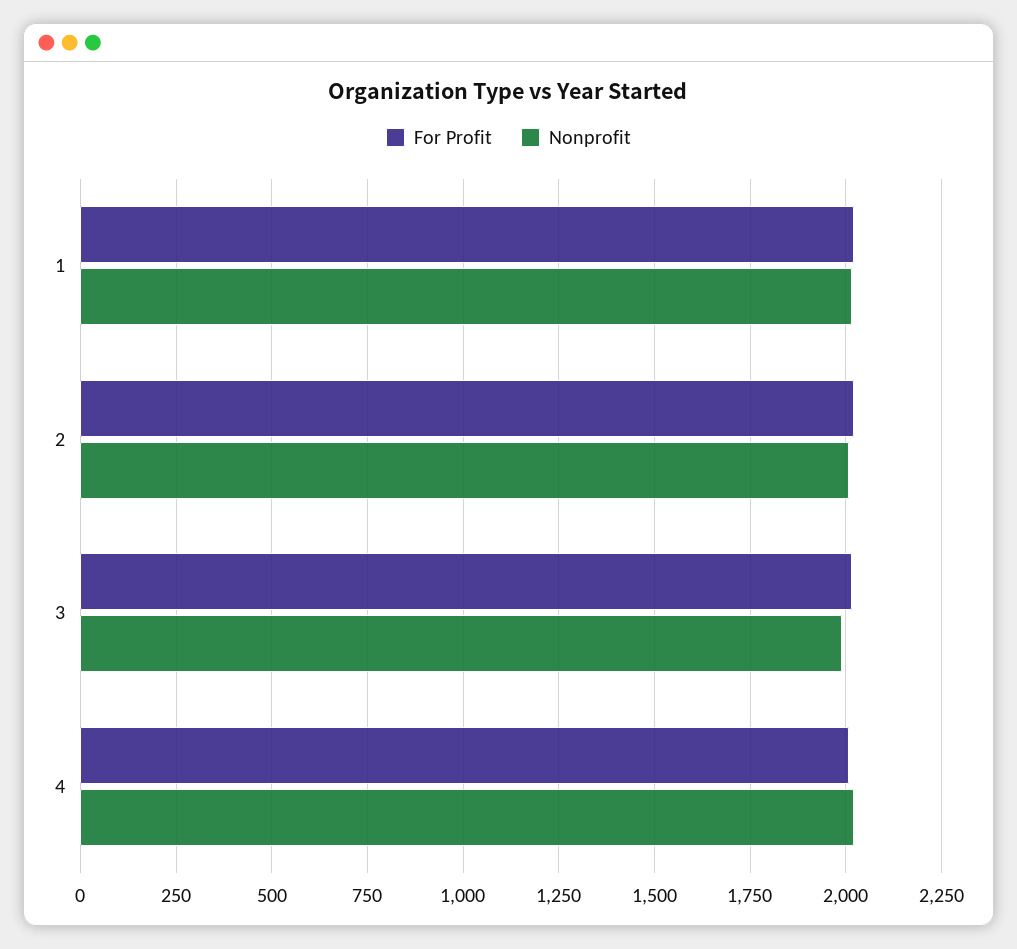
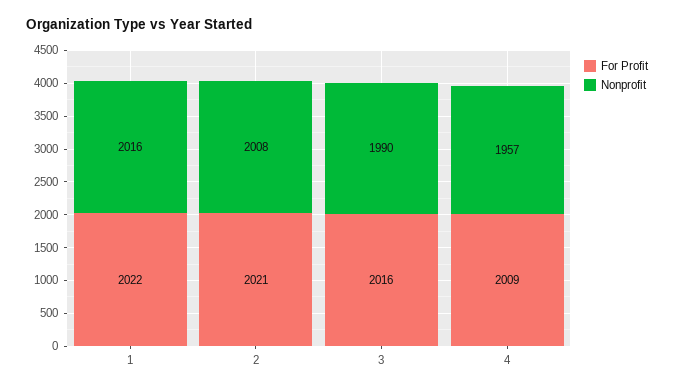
  {
    "For Profit": {
      "1": 2022,
      "2": 2021,
      "3": 2016,
      "4": 2009
    },
    "Nonprofit": {
      "1": 2016,
      "2": 2008,
      "3": 1990,
-     "4": 2025
+     "4": 1957
    }
  }

